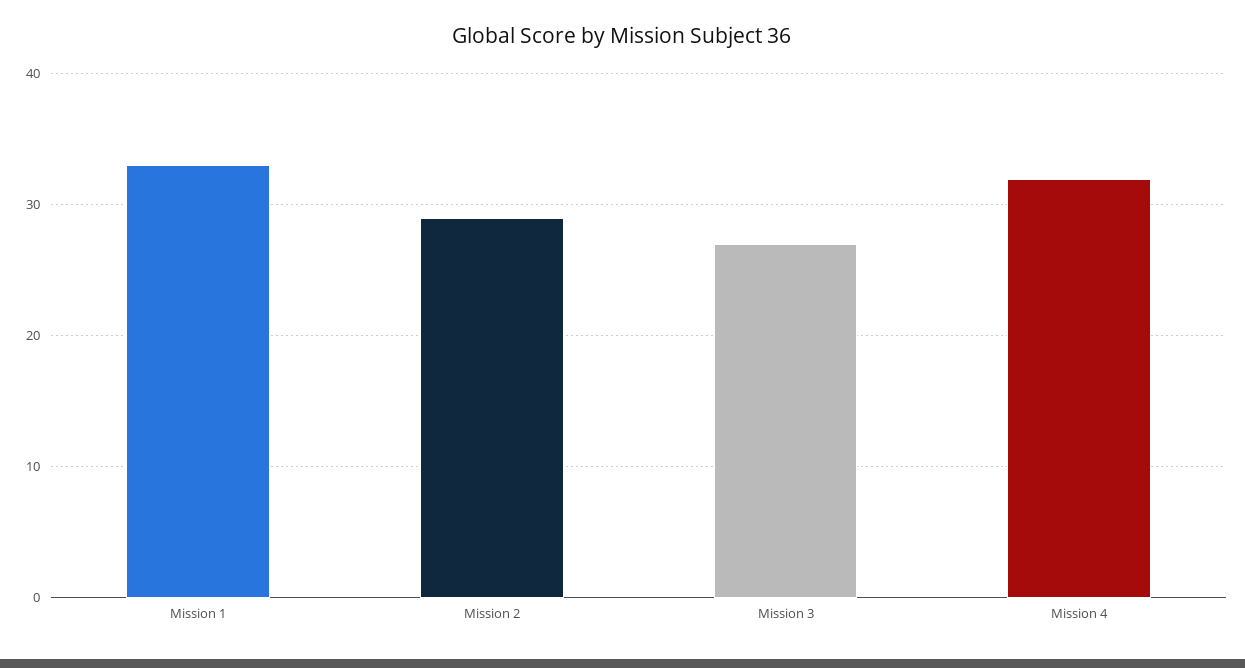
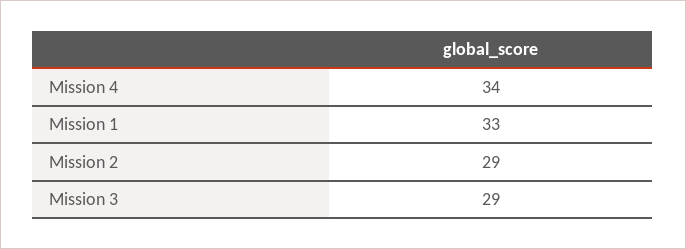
  {
    "Mission 1": 33,
    "Mission 2": 29,
-   "Mission 3": 27,
+   "Mission 3": 29,
-   "Mission 4": 32
+   "Mission 4": 34
  }

